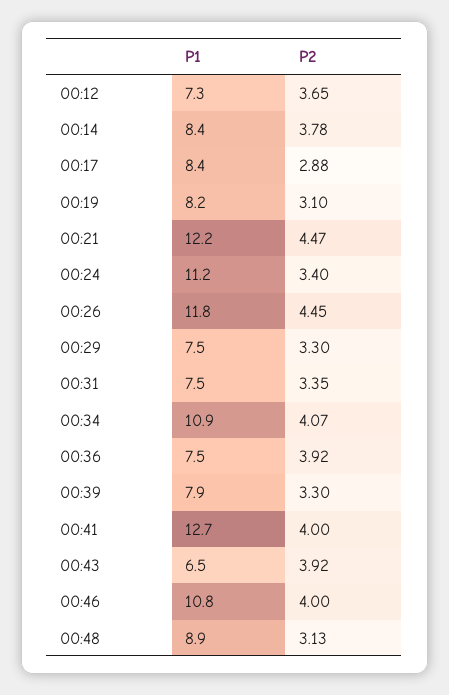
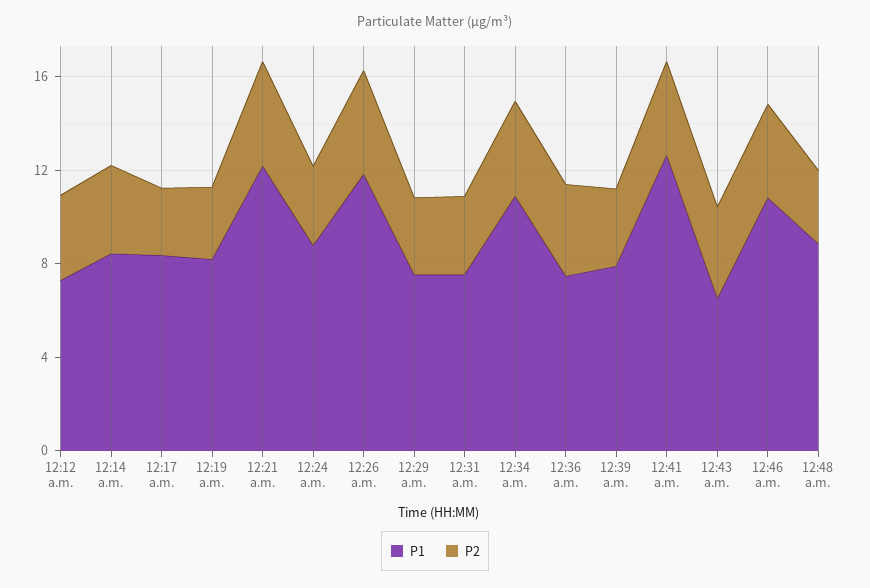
  {
    "P1": {
      "00:12": 7.3,
      "00:14": 8.4,
      "00:17": 8.4,
      "00:19": 8.2,
      "00:21": 12.2,
-     "00:24": 11.2,
+     "00:24": 9,
      "00:26": 11.8,
      "00:29": 7.5,
      "00:31": 7.5,
      "00:34": 10.9,
      "00:36": 7.5,
      "00:39": 7.9,
      "00:41": 12.7,
      "00:43": 6.5,
      "00:46": 10.8,
      "00:48": 8.9
    },
    "P2": {
      "00:12": 3.65,
      "00:14": 3.78,
      "00:17": 2.88,
      "00:19": 3.1,
      "00:21": 4.47,
      "00:24": 3.4,
      "00:26": 4.45,
      "00:29": 3.3,
      "00:31": 3.35,
      "00:34": 4.07,
      "00:36": 3.92,
      "00:39": 3.3,
      "00:41": 4,
      "00:43": 3.92,
      "00:46": 4,
      "00:48": 3.13
    }
  }

